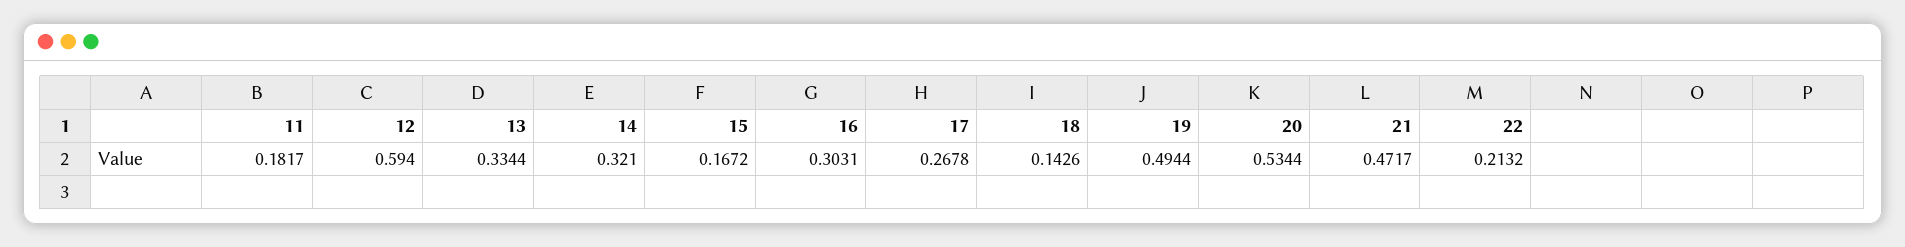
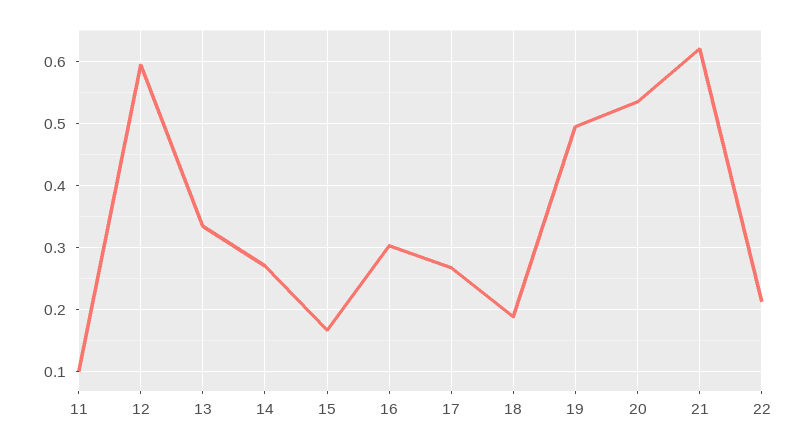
  {
-   "11": 0.1817,
+   "11": 0.1,
    "12": 0.594,
    "13": 0.3344,
-   "14": 0.321,
+   "14": 0.27,
    "15": 0.1672,
    "16": 0.3031,
    "17": 0.2678,
-   "18": 0.1426,
+   "18": 0.19,
    "19": 0.4944,
    "20": 0.5344,
-   "21": 0.4717,
+   "21": 0.62,
    "22": 0.2132
  }

